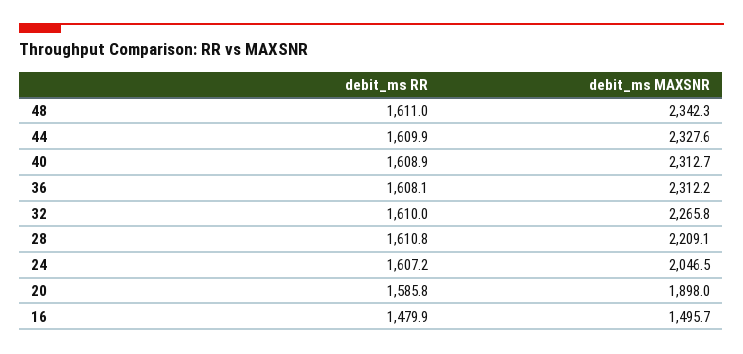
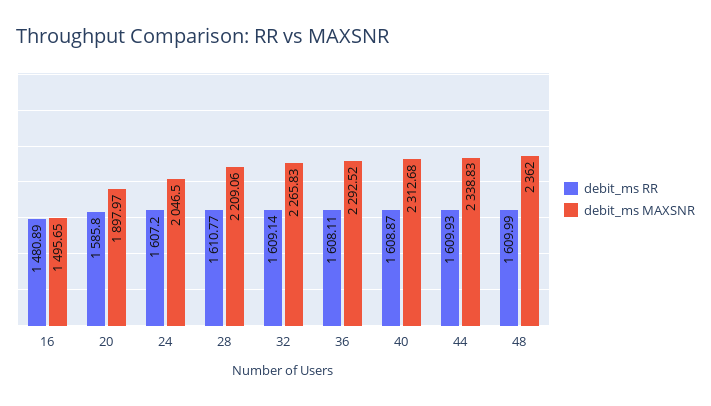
  {
    "debit_ms RR": {
-     "48": 1611,
+     "48": 1609.99,
      "44": 1609.93,
      "40": 1608.87,
      "36": 1608.11,
-     "32": 1610,
+     "32": 1609.14,
      "28": 1610.77,
      "24": 1607.2,
      "20": 1585.8,
-     "16": 1479.9
+     "16": 1480.89
    },
    "debit_ms MAXSNR": {
-     "48": 2342.3,
+     "48": 2362,
-     "44": 2327.6,
+     "44": 2338.83,
      "40": 2312.68,
-     "36": 2312.2,
+     "36": 2292.52,
      "32": 2265.83,
      "28": 2209.06,
      "24": 2046.5,
      "20": 1897.97,
      "16": 1495.65
    }
  }

